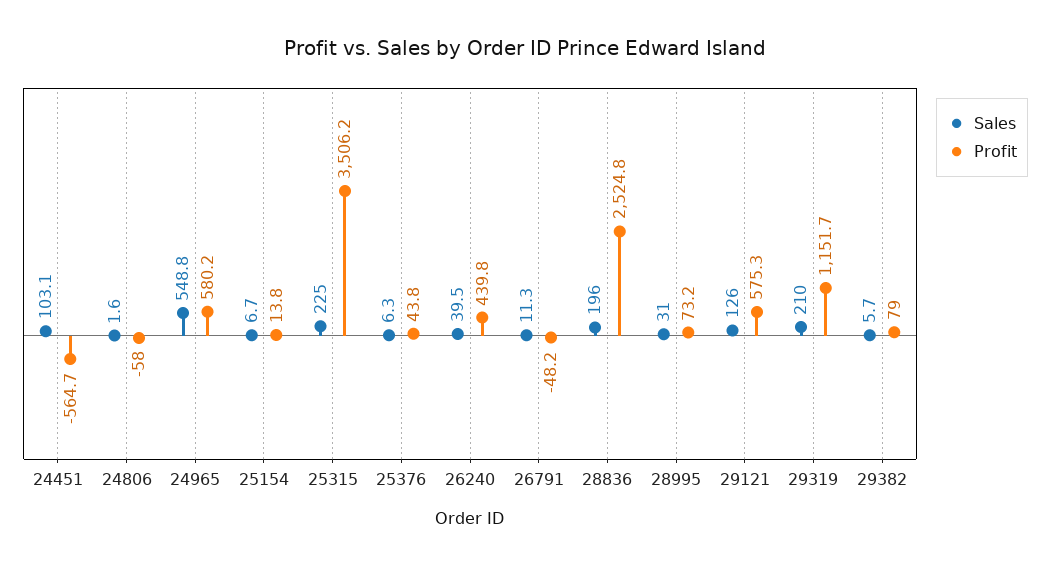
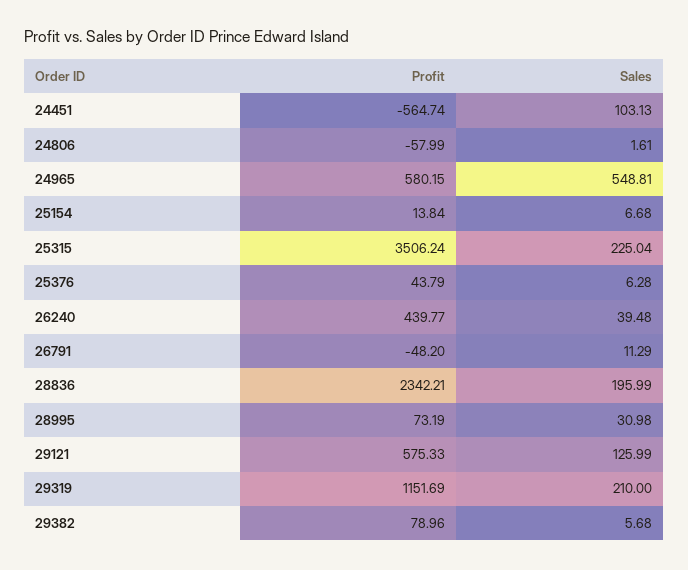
  {
    "Sales": {
      "24451": 103.13,
      "24806": 1.61,
      "24965": 548.81,
      "25154": 6.68,
      "25315": 225.04,
      "25376": 6.28,
      "26240": 39.48,
      "26791": 11.29,
      "28836": 195.99,
      "28995": 30.98,
      "29121": 125.99,
      "29319": 210,
      "29382": 5.68
    },
    "Profit": {
      "24451": -564.74,
      "24806": -57.99,
      "24965": 580.15,
      "25154": 13.84,
      "25315": 3506.24,
      "25376": 43.79,
      "26240": 439.77,
      "26791": -48.2,
-     "28836": 2524.8,
+     "28836": 2342.21,
      "28995": 73.19,
      "29121": 575.33,
      "29319": 1151.69,
      "29382": 78.96
    }
  }

